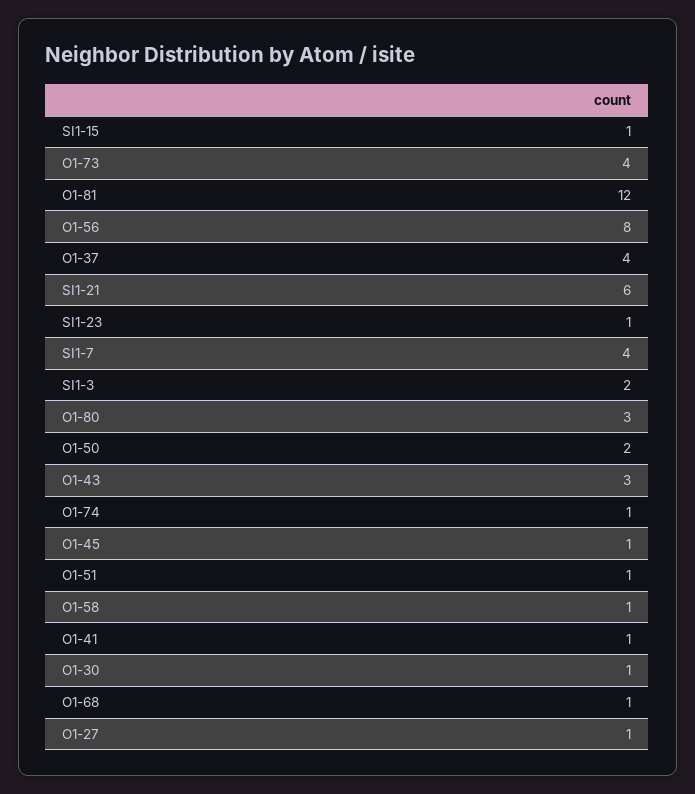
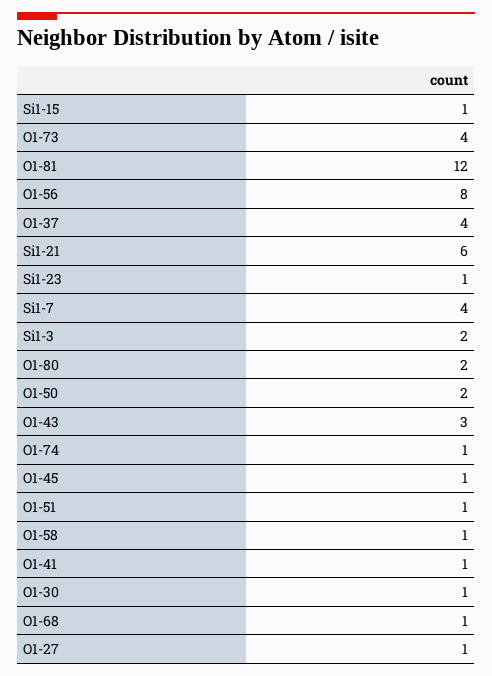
  {
    "SI1-15": 1,
    "O1-73": 4,
    "O1-81": 12,
    "O1-56": 8,
    "O1-37": 4,
    "SI1-21": 6,
    "SI1-23": 1,
    "SI1-7": 4,
    "SI1-3": 2,
-   "O1-80": 3,
+   "O1-80": 2,
    "O1-50": 2,
    "O1-43": 3,
    "O1-74": 1,
    "O1-45": 1,
    "O1-51": 1,
    "O1-58": 1,
    "O1-41": 1,
    "O1-30": 1,
    "O1-68": 1,
    "O1-27": 1
  }

